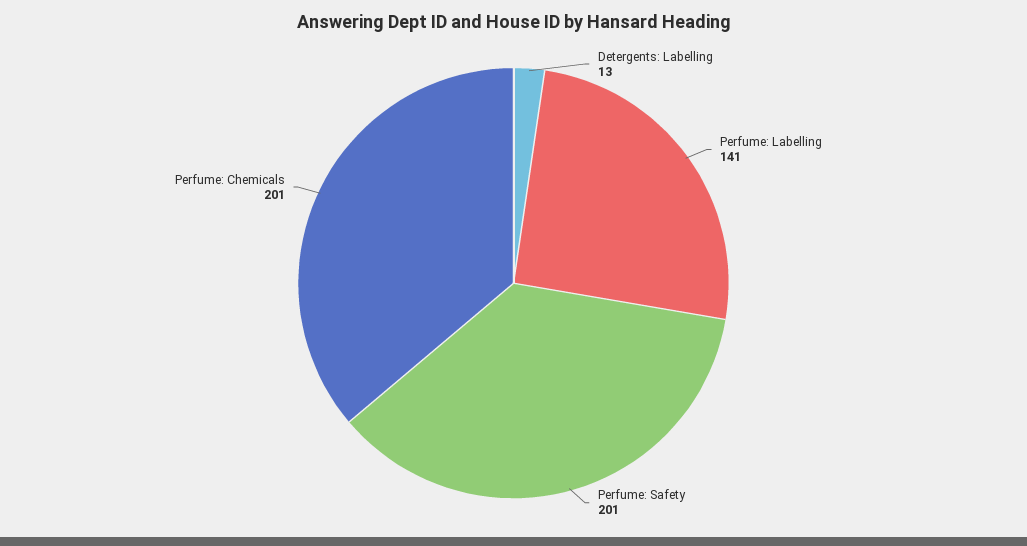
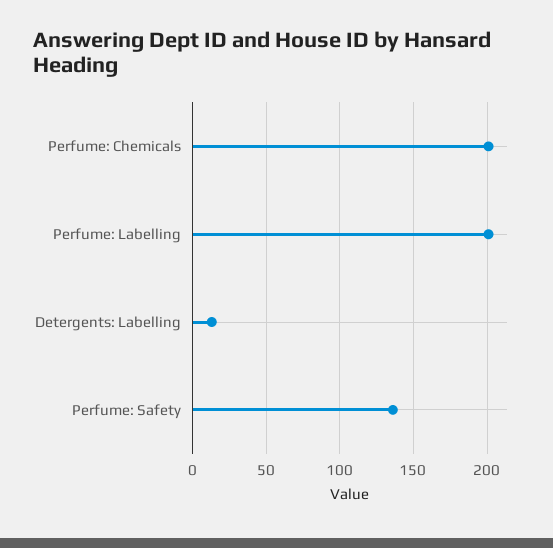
  {
    "Detergents: Labelling": 13,
-   "Perfume: Labelling": 141,
+   "Perfume: Labelling": 200,
-   "Perfume: Safety": 201,
+   "Perfume: Safety": 135,
    "Perfume: Chemicals": 201
  }

